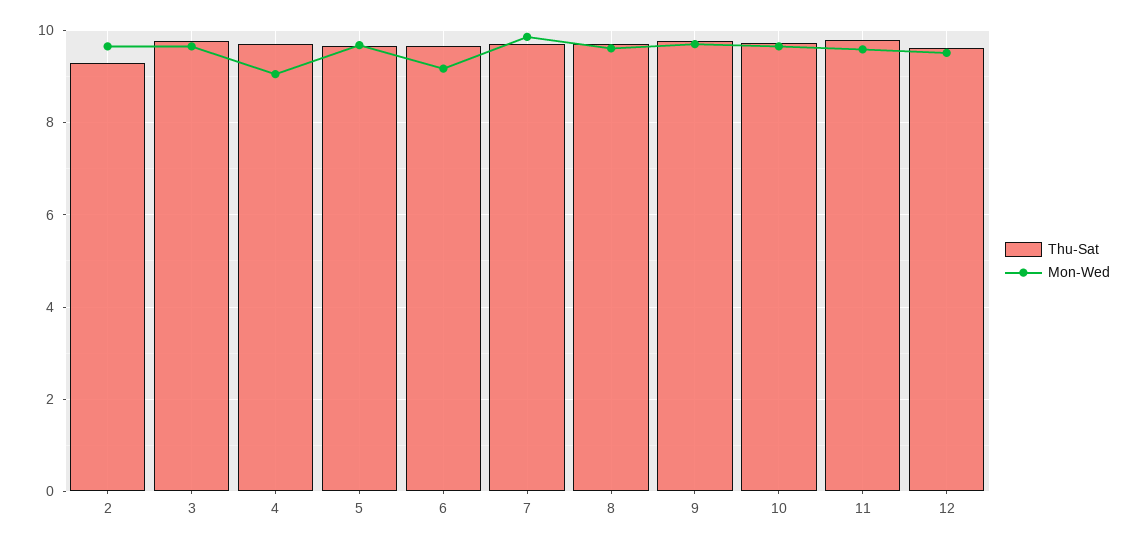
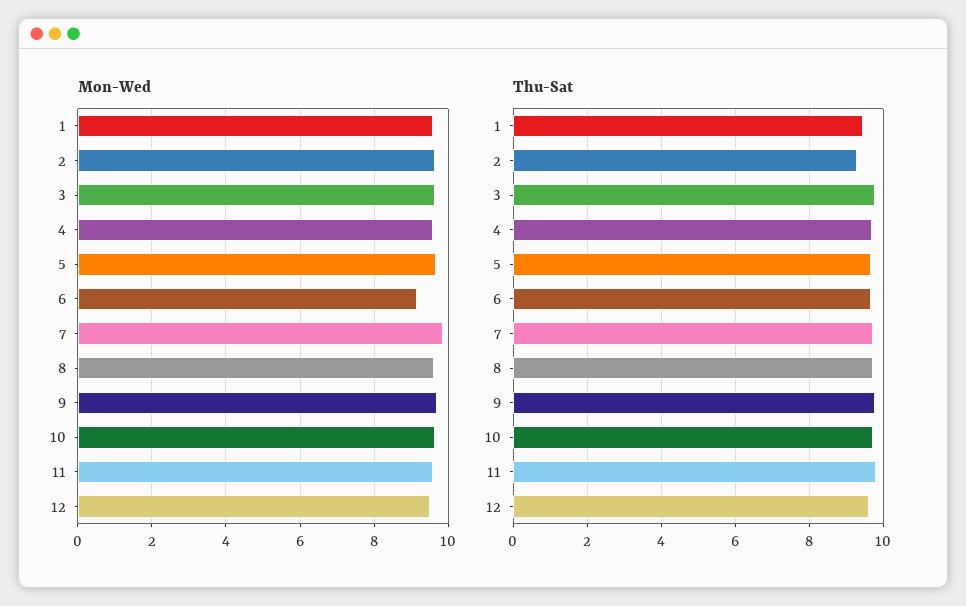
  {
    "Thu-Sat": {
      "2": 9.2,
      "3": 9.8,
      "4": 9.8,
      "5": 9.6,
      "6": 9.6,
      "7": 9.8,
      "8": 9.8,
      "9": 9.8,
      "10": 9.8,
      "11": 9.8,
-     "12": 9.6
+     "12": 9.6,
+     "1": 9.4
    },
    "Mon-Wed": {
      "2": 9.6,
      "3": 9.6,
-     "4": 9,
+     "4": 9.6,
      "5": 9.6,
      "6": 9.2,
      "7": 9.8,
      "8": 9.6,
      "9": 9.8,
      "10": 9.6,
      "11": 9.6,
-     "12": 9.6
+     "12": 9.6,
+     "1": 9.6
    }
  }

